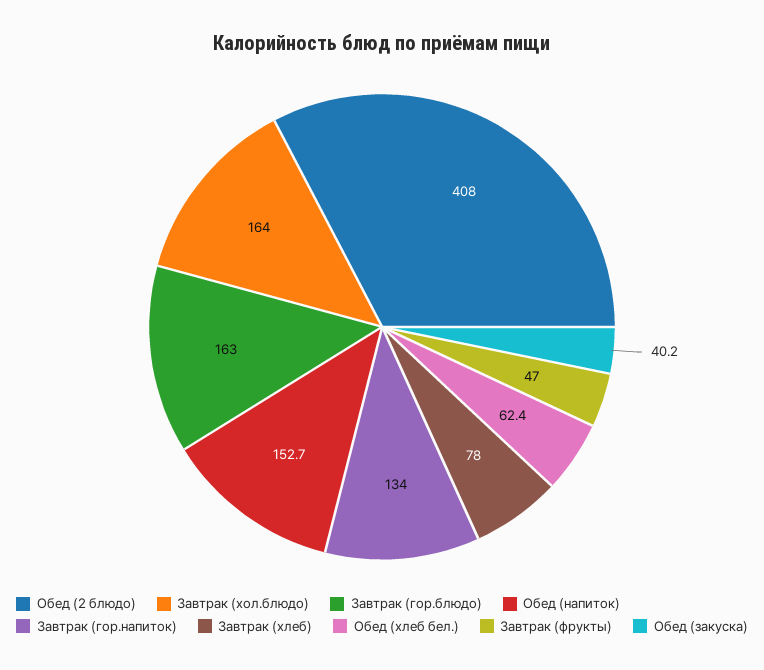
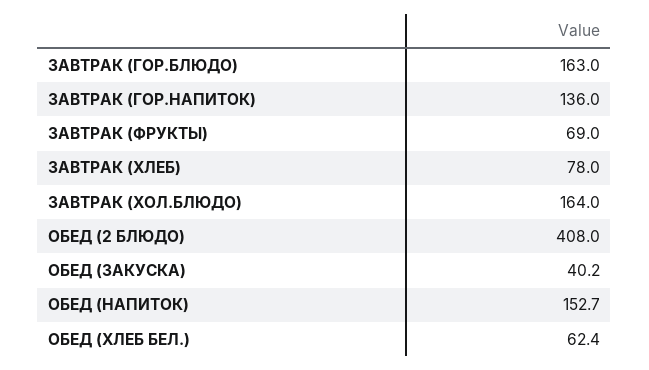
  {
    "Обед (2 блюдо)": 408,
    "Завтрак (хол.блюдо)": 164,
    "Завтрак (гор.блюдо)": 163,
    "Обед (напиток)": 152.7,
-   "Завтрак (гор.напиток)": 134,
+   "Завтрак (гор.напиток)": 136,
    "Завтрак (хлеб)": 78,
    "Обед (хлеб бел.)": 62.4,
-   "Завтрак (фрукты)": 47,
+   "Завтрак (фрукты)": 69,
    "Обед (закуска)": 40.2
  }

